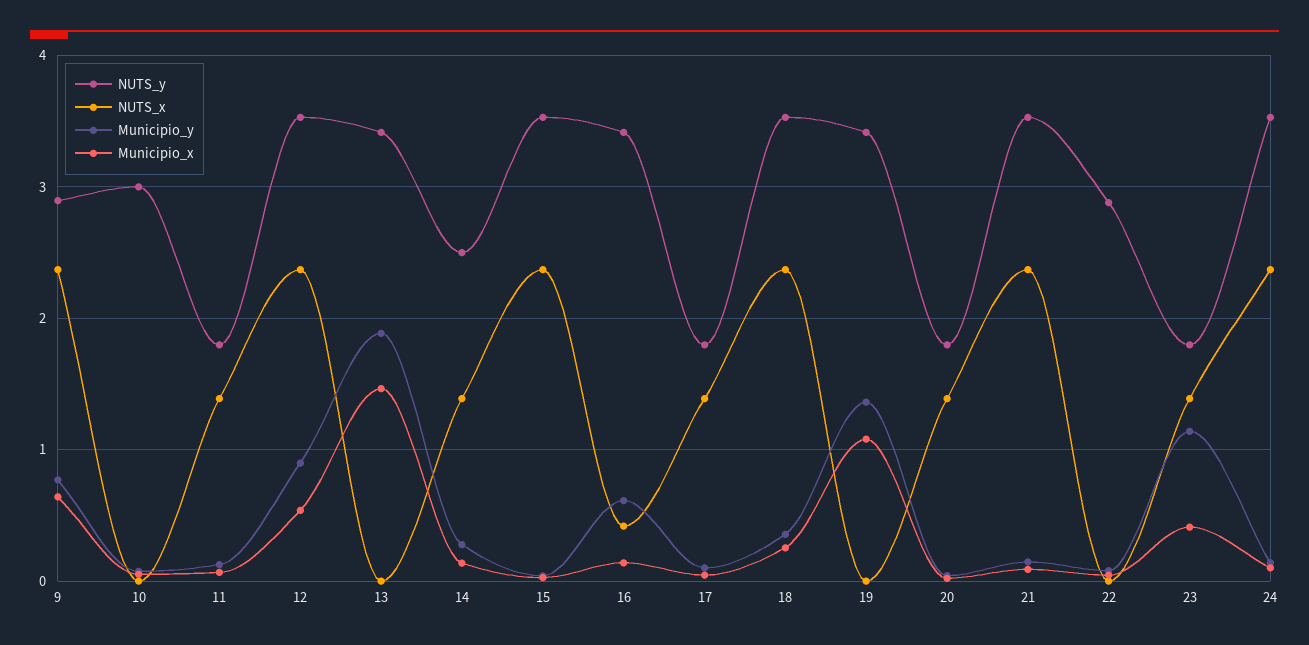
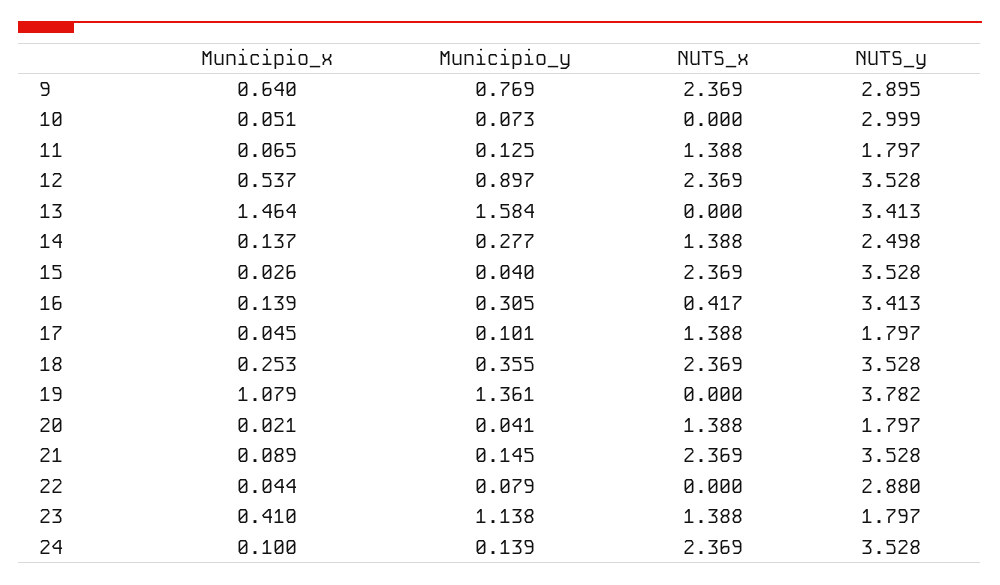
  {
    "NUTS_y": {
      "9": 2.895,
      "10": 2.999,
      "11": 1.797,
      "12": 3.528,
      "13": 3.413,
      "14": 2.498,
      "15": 3.528,
      "16": 3.413,
      "17": 1.797,
      "18": 3.528,
-     "19": 3.4,
+     "19": 3.782,
      "20": 1.797,
      "21": 3.528,
      "22": 2.88,
      "23": 1.797,
      "24": 3.528
    },
    "NUTS_x": {
      "9": 2.369,
      "10": 0,
      "11": 1.388,
      "12": 2.369,
      "13": 0,
      "14": 1.388,
      "15": 2.369,
      "16": 0.417,
      "17": 1.388,
      "18": 2.369,
      "19": 0,
      "20": 1.388,
      "21": 2.369,
      "22": 0,
      "23": 1.388,
      "24": 2.369
    },
    "Municipio_y": {
      "9": 0.769,
      "10": 0.073,
      "11": 0.125,
      "12": 0.897,
-     "13": 1.9,
+     "13": 1.584,
      "14": 0.277,
      "15": 0.04,
-     "16": 0.6,
+     "16": 0.305,
      "17": 0.101,
      "18": 0.355,
      "19": 1.361,
      "20": 0.041,
      "21": 0.145,
      "22": 0.079,
      "23": 1.138,
      "24": 0.139
    },
    "Municipio_x": {
      "9": 0.64,
      "10": 0.051,
      "11": 0.065,
      "12": 0.537,
      "13": 1.464,
      "14": 0.137,
      "15": 0.026,
      "16": 0.139,
      "17": 0.045,
      "18": 0.253,
      "19": 1.079,
      "20": 0.021,
      "21": 0.089,
      "22": 0.044,
      "23": 0.41,
      "24": 0.1
    }
  }

